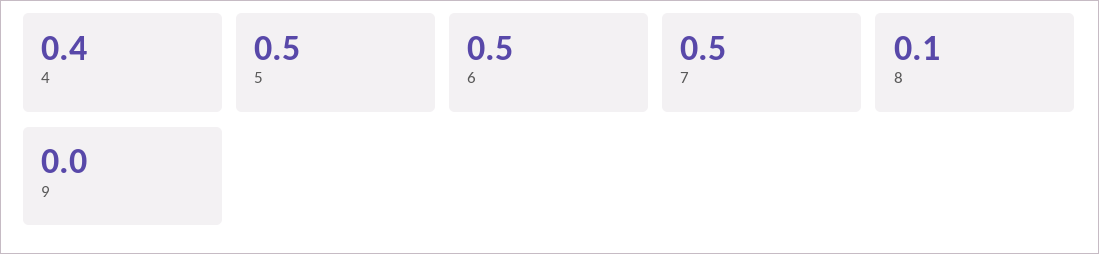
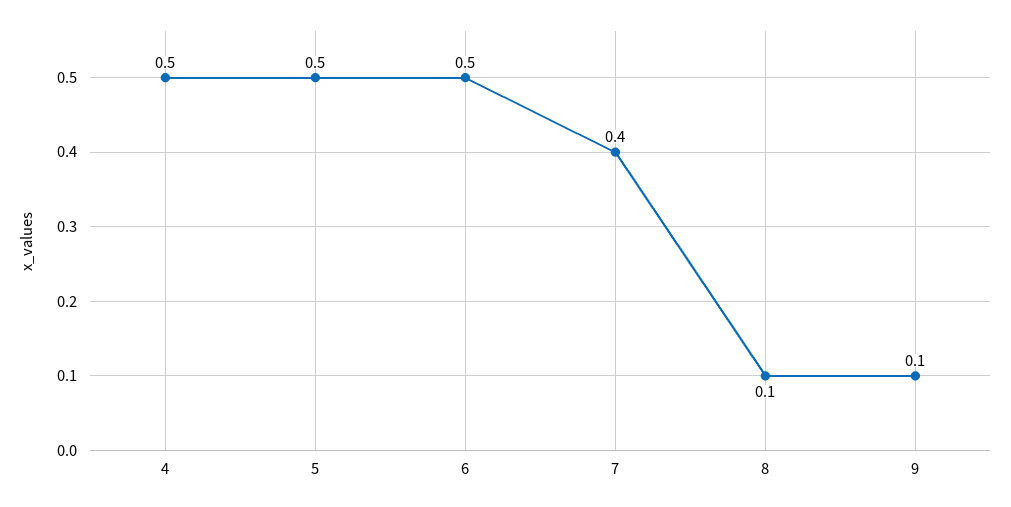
  {
-   "4": 0.4,
+   "4": 0.5,
    "5": 0.5,
    "6": 0.5,
-   "7": 0.5,
+   "7": 0.4,
    "8": 0.1,
-   "9": 0
+   "9": 0.1
  }

